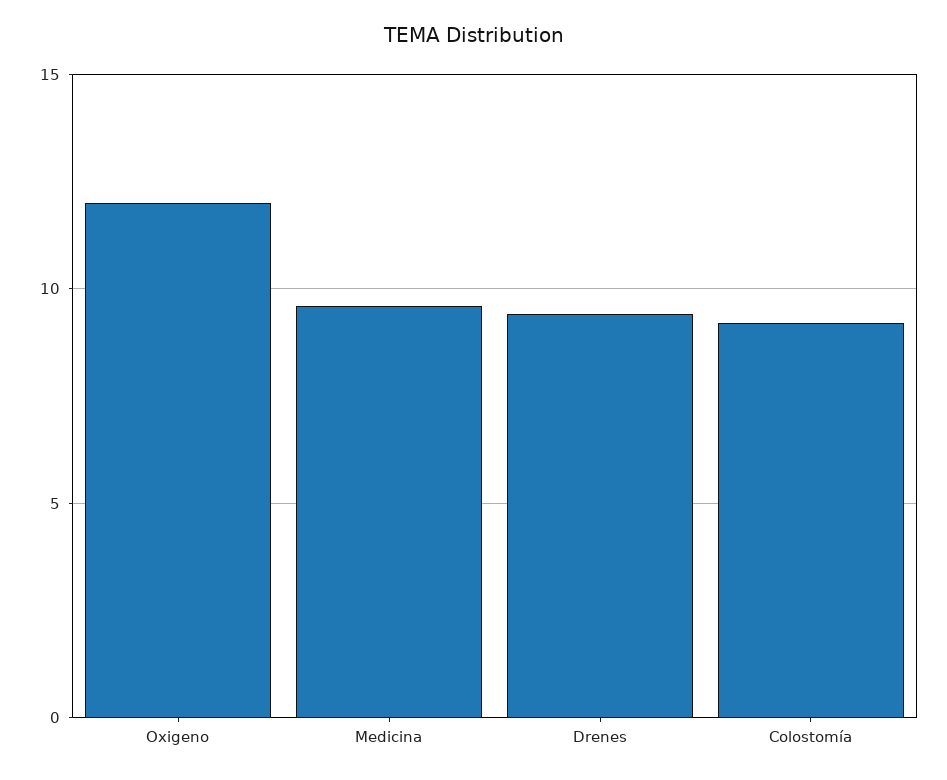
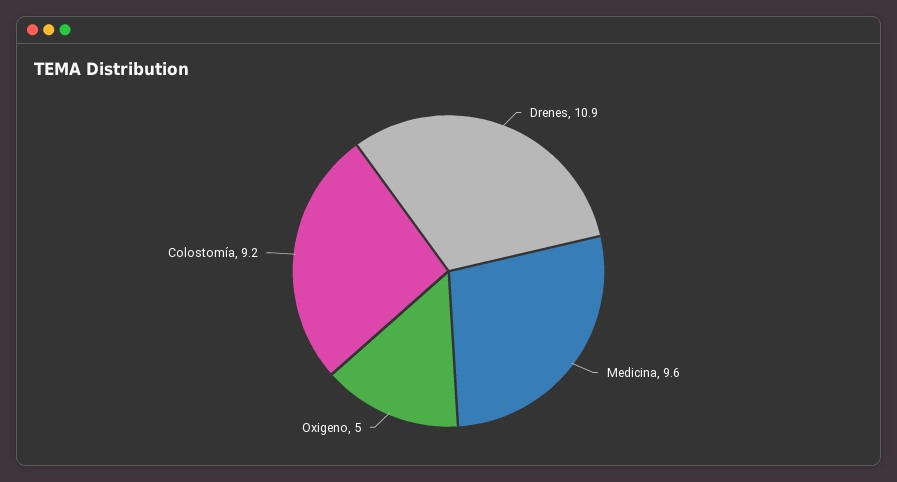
  {
-   "Oxigeno": 12,
+   "Oxigeno": 5,
    "Medicina": 9.6,
-   "Drenes": 9.5,
+   "Drenes": 10.9,
    "Colostomía": 9.2
  }

